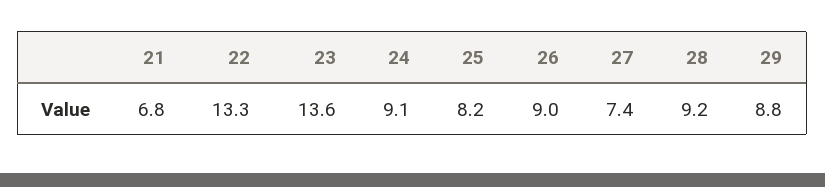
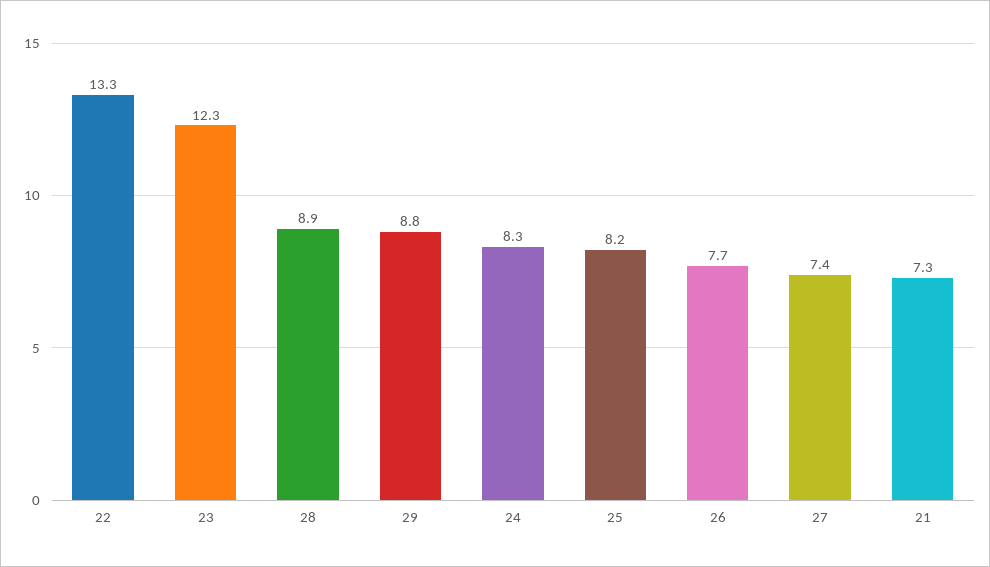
  {
-   "21": 6.8,
+   "21": 7.3,
    "22": 13.3,
-   "23": 13.6,
+   "23": 12.3,
-   "24": 9.1,
+   "24": 8.3,
    "25": 8.2,
-   "26": 9,
+   "26": 7.7,
    "27": 7.4,
-   "28": 9.2,
+   "28": 8.9,
    "29": 8.8
  }

